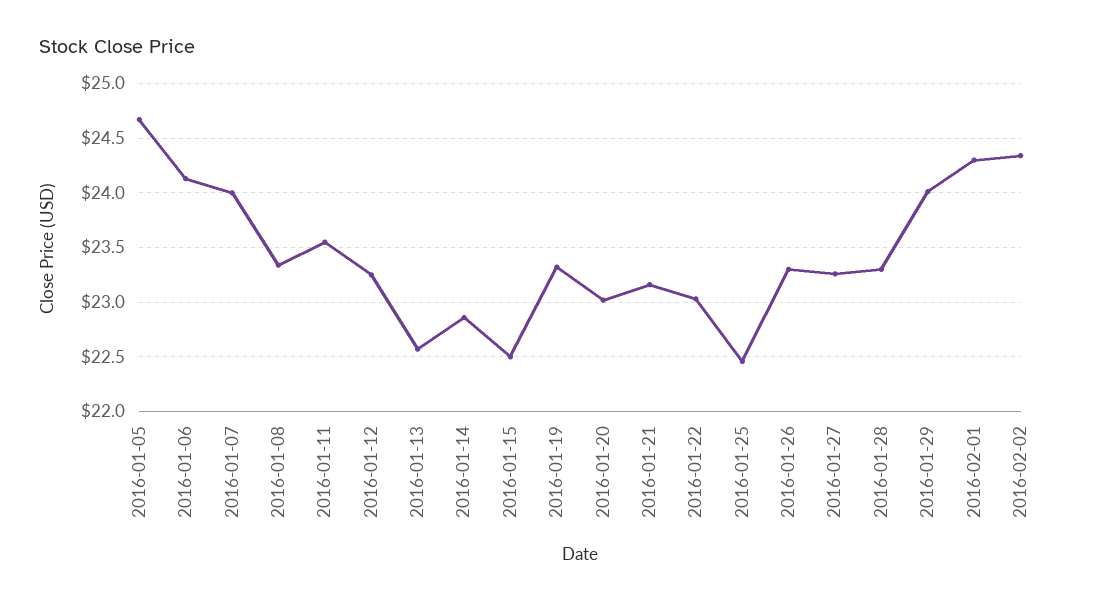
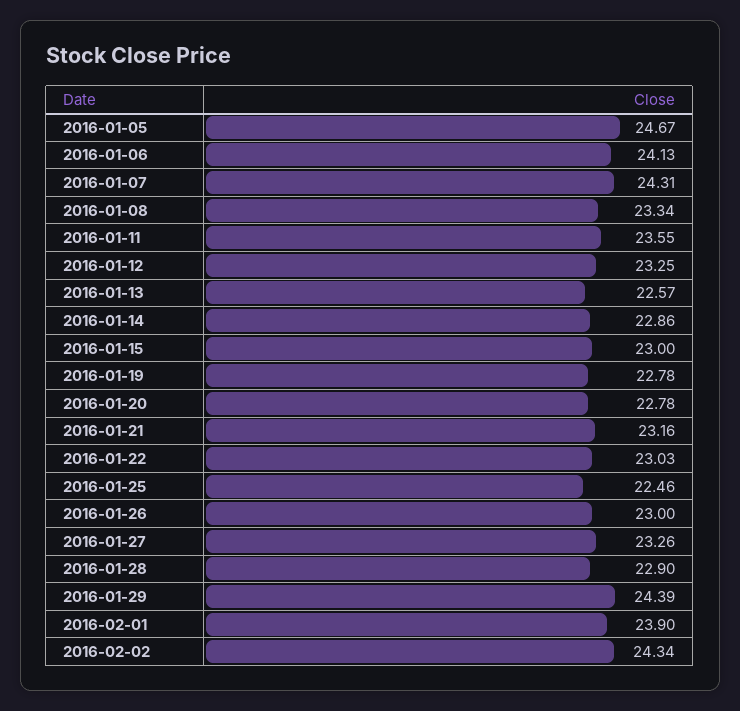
  {
    "2016-01-05": 24.67,
    "2016-01-06": 24.13,
-   "2016-01-07": 24,
+   "2016-01-07": 24.31,
    "2016-01-08": 23.34,
    "2016-01-11": 23.55,
    "2016-01-12": 23.25,
    "2016-01-13": 22.57,
    "2016-01-14": 22.86,
-   "2016-01-15": 22.5,
+   "2016-01-15": 23,
-   "2016-01-19": 23.3,
+   "2016-01-19": 22.78,
-   "2016-01-20": 23,
+   "2016-01-20": 22.78,
    "2016-01-21": 23.16,
    "2016-01-22": 23.03,
    "2016-01-25": 22.46,
-   "2016-01-26": 23.3,
+   "2016-01-26": 23,
    "2016-01-27": 23.26,
-   "2016-01-28": 23.3,
+   "2016-01-28": 22.9,
-   "2016-01-29": 24,
+   "2016-01-29": 24.39,
-   "2016-02-01": 24.3,
+   "2016-02-01": 23.9,
    "2016-02-02": 24.34
  }

